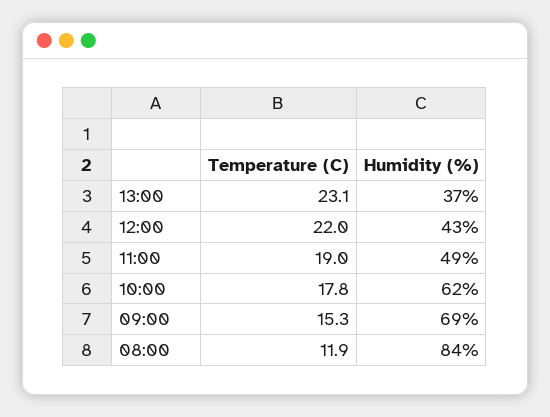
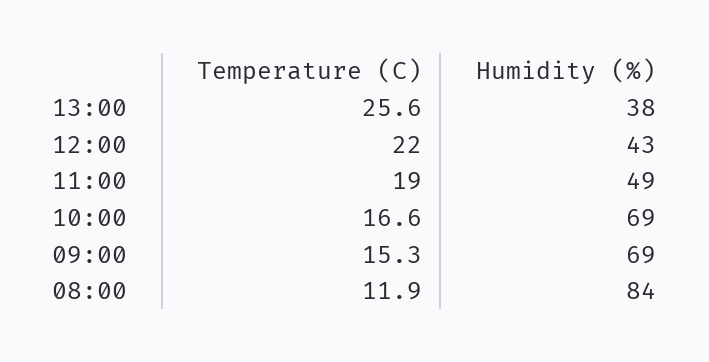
  {
    "Temperature (C)": {
-     "13:00": 23.1,
+     "13:00": 25.6,
      "12:00": 22,
      "11:00": 19,
-     "10:00": 17.8,
+     "10:00": 16.6,
      "09:00": 15.3,
      "08:00": 11.9
    },
    "Humidity (%)": {
-     "13:00": 37,
+     "13:00": 38,
      "12:00": 43,
      "11:00": 49,
-     "10:00": 62,
+     "10:00": 69,
      "09:00": 69,
      "08:00": 84
    }
  }

